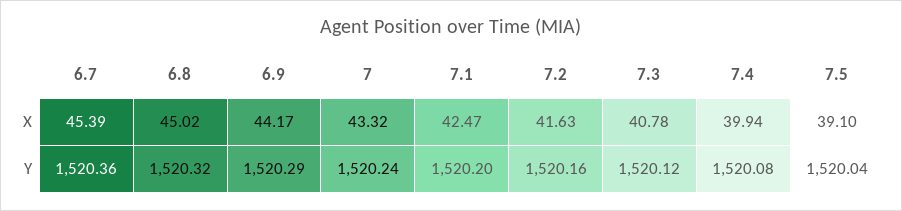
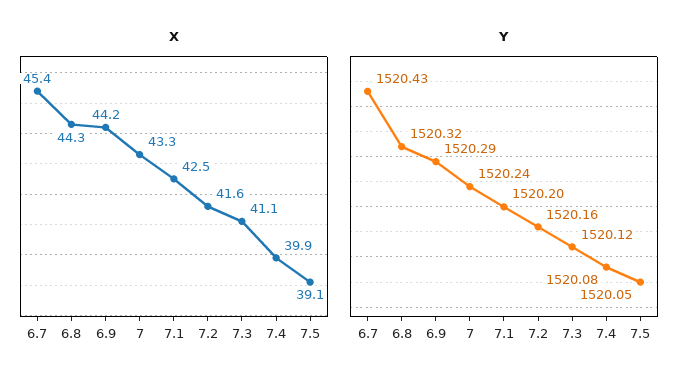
  {
    "X": {
      "6.7": 45.39,
-     "6.8": 45.02,
+     "6.8": 44.3,
      "6.9": 44.17,
      "7": 43.32,
      "7.1": 42.47,
      "7.2": 41.63,
-     "7.3": 40.78,
+     "7.3": 41.1,
      "7.4": 39.94,
      "7.5": 39.1
    },
    "Y": {
-     "6.7": 1520.36,
+     "6.7": 1520.43,
      "6.8": 1520.32,
      "6.9": 1520.29,
      "7": 1520.24,
      "7.1": 1520.2,
      "7.2": 1520.16,
      "7.3": 1520.12,
      "7.4": 1520.08,
-     "7.5": 1520.04
+     "7.5": 1520.05
    }
  }

